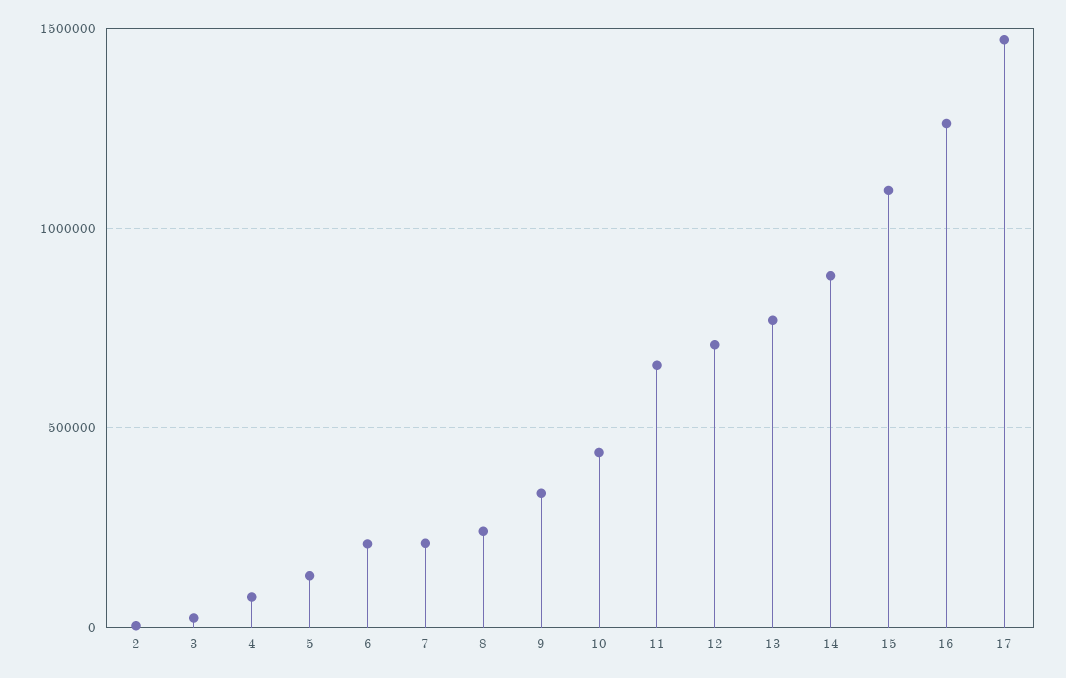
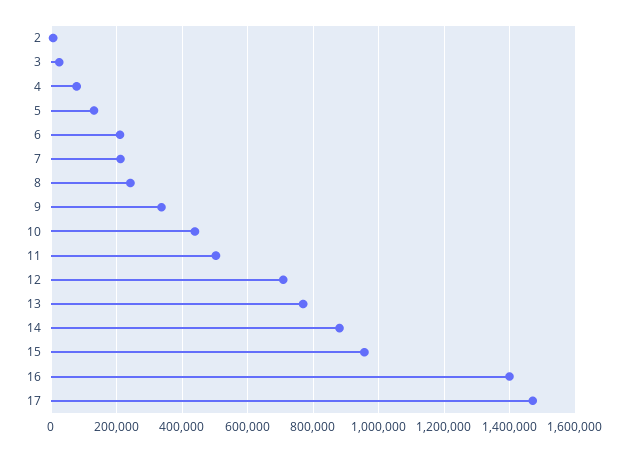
  {
    "2": 0,
    "3": 20000,
    "4": 80000,
    "5": 120000,
    "6": 200000,
    "7": 220000,
    "8": 240000,
    "9": 340000,
    "10": 440000,
-   "11": 650000,
+   "11": 500000,
    "12": 700000,
    "13": 760000,
    "14": 880000,
-   "15": 1100000,
+   "15": 960000,
-   "16": 1250000,
+   "16": 1400000,
    "17": 1480000
  }

